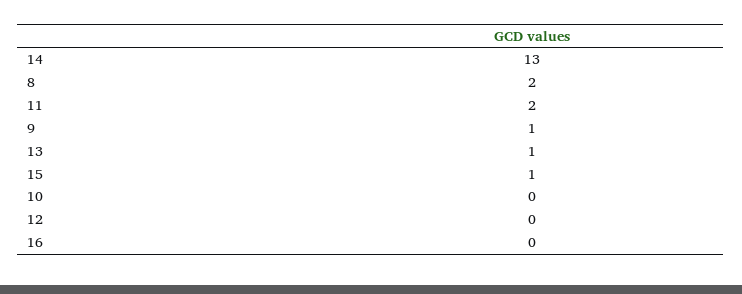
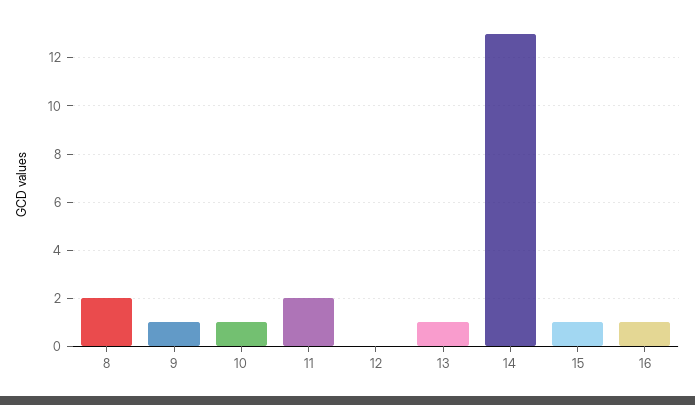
  {
    "14": 13,
    "8": 2,
    "11": 2,
    "9": 1,
    "13": 1,
    "15": 1,
-   "10": 0,
+   "10": 1,
    "12": 0,
-   "16": 0
+   "16": 1
  }

